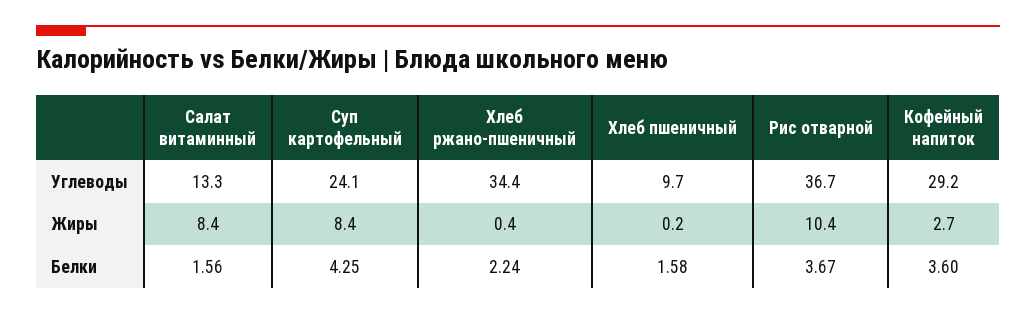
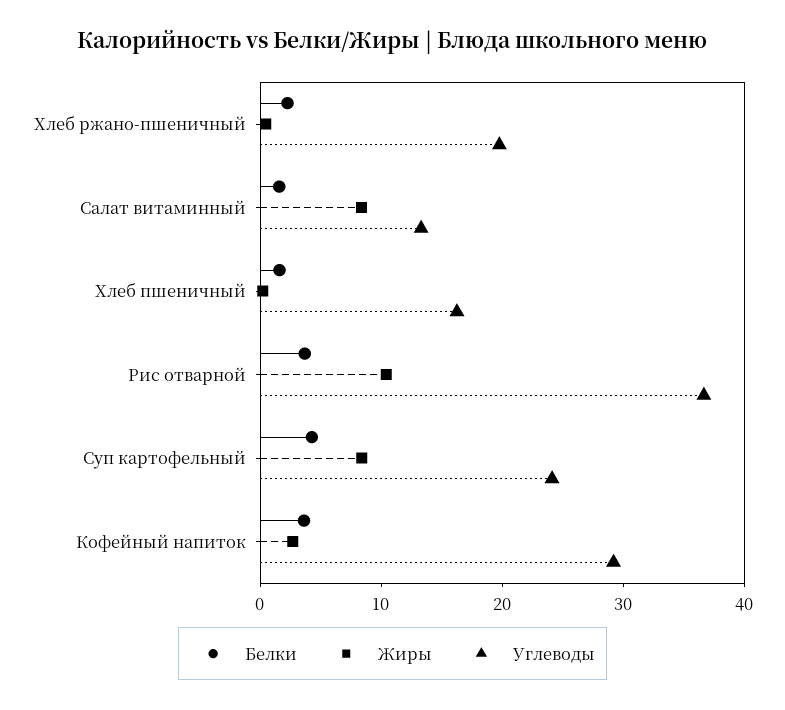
  {
    "Углеводы": {
      "Салат витаминный": 13.3,
      "Суп картофельный": 24.1,
-     "Хлеб ржано-пшеничный": 34.4,
+     "Хлеб ржано-пшеничный": 20,
-     "Хлеб пшеничный": 9.7,
+     "Хлеб пшеничный": 16,
      "Рис отварной": 36.7,
      "Кофейный напиток": 29.2
    },
    "Жиры": {
      "Салат витаминный": 8.4,
      "Суп картофельный": 8.4,
      "Хлеб ржано-пшеничный": 0.4,
      "Хлеб пшеничный": 0.2,
      "Рис отварной": 10.4,
      "Кофейный напиток": 2.7
    },
    "Белки": {
      "Салат витаминный": 1.56,
      "Суп картофельный": 4.25,
      "Хлеб ржано-пшеничный": 2.24,
      "Хлеб пшеничный": 1.58,
      "Рис отварной": 3.67,
      "Кофейный напиток": 3.6
    }
  }

